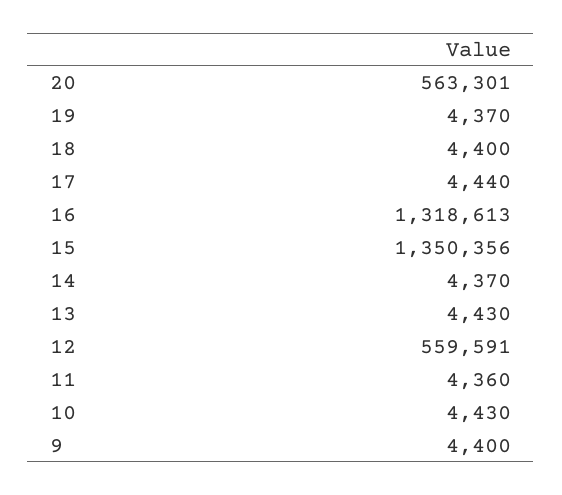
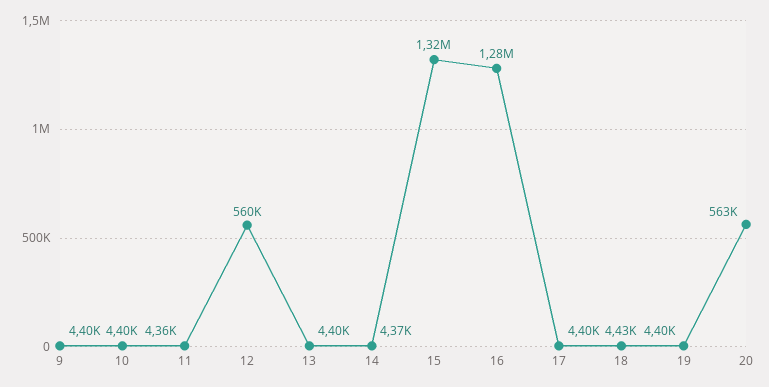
  {
    "20": 563301,
-   "19": 4370,
+   "19": 4400,
-   "18": 4400,
+   "18": 4430,
-   "17": 4440,
+   "17": 4400,
-   "16": 1318613,
+   "16": 1280000,
-   "15": 1350356,
+   "15": 1320000,
    "14": 4370,
-   "13": 4430,
+   "13": 4400,
    "12": 559591,
    "11": 4360,
-   "10": 4430,
+   "10": 4400,
    "9": 4400
  }

